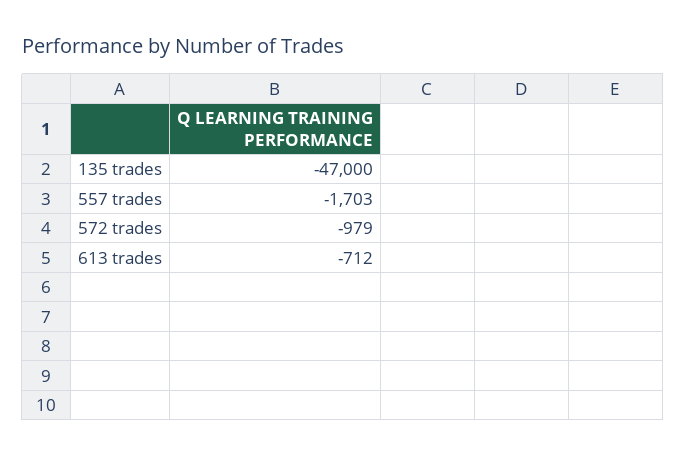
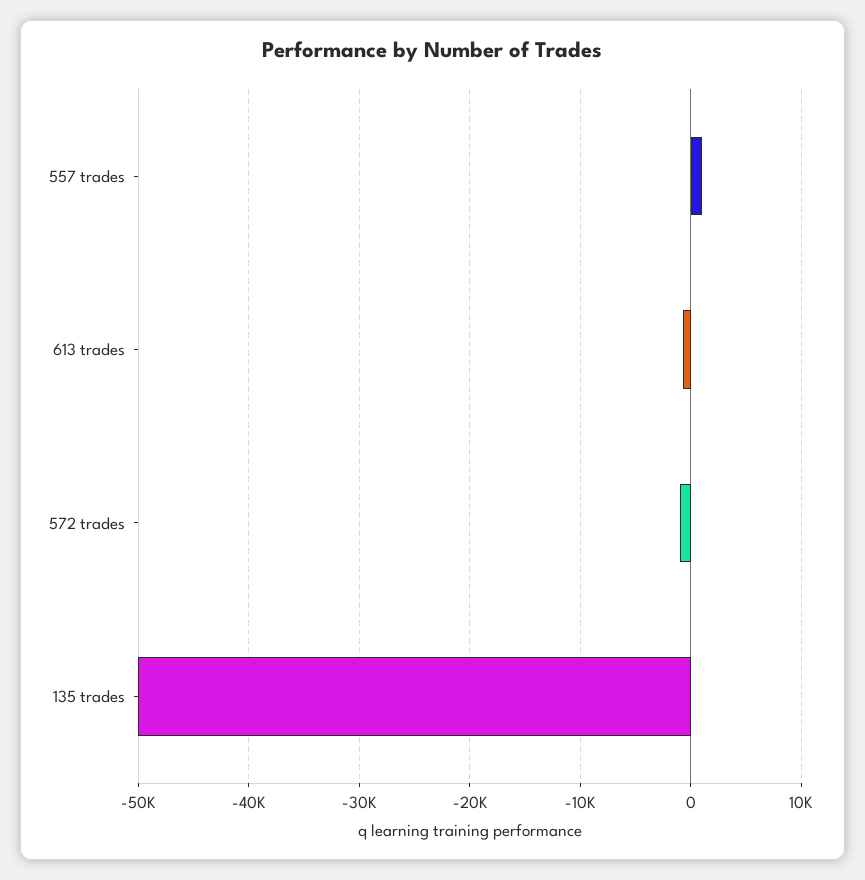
  {
-   "135 trades": -47000,
+   "135 trades": -50000,
-   "557 trades": -1703,
+   "557 trades": 1000,
    "572 trades": -979,
    "613 trades": -712
  }

